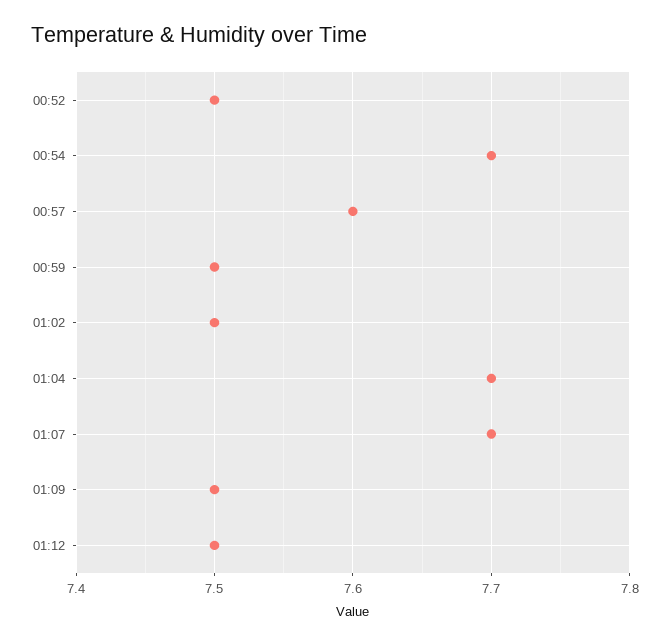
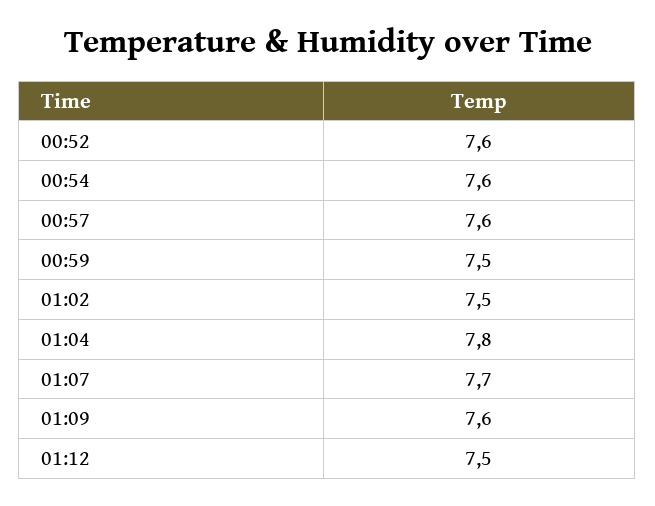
  {
-   "00:52": 7.5,
+   "00:52": 7.6,
-   "00:54": 7.7,
+   "00:54": 7.6,
    "00:57": 7.6,
    "00:59": 7.5,
    "01:02": 7.5,
-   "01:04": 7.7,
+   "01:04": 7.8,
    "01:07": 7.7,
-   "01:09": 7.5,
+   "01:09": 7.6,
    "01:12": 7.5
  }

